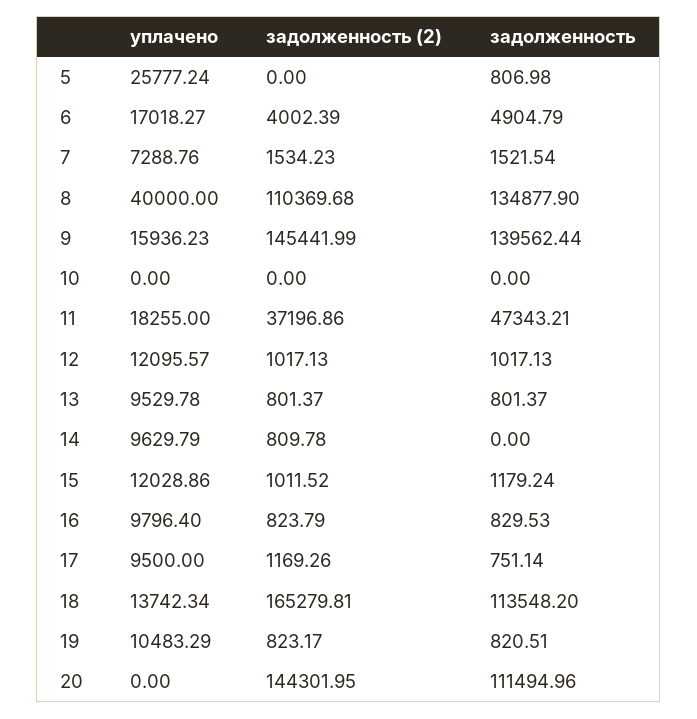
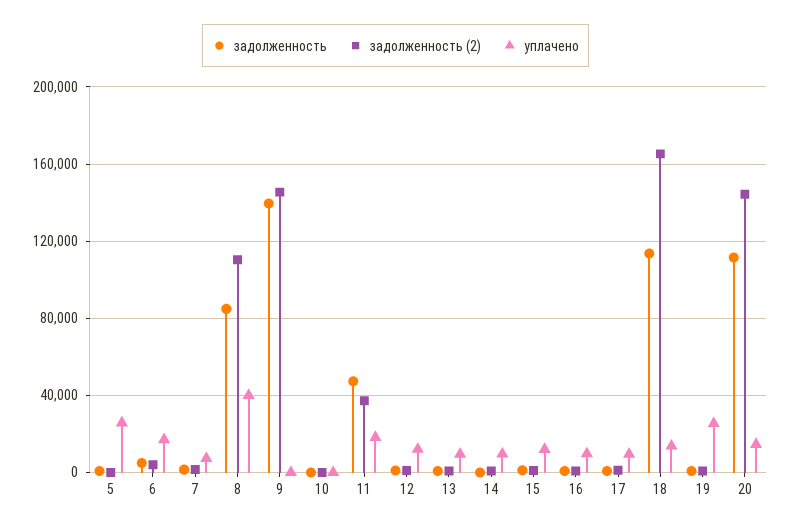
  {
    "уплачено": {
      "5": 25777.24,
      "6": 17018.27,
      "7": 7288.76,
      "8": 40000,
-     "9": 15936.23,
+     "9": 0,
      "10": 0,
      "11": 18255,
      "12": 12095.57,
      "13": 9529.78,
      "14": 9629.79,
      "15": 12028.86,
      "16": 9796.4,
      "17": 9500,
      "18": 13742.34,
-     "19": 10483.29,
+     "19": 25000,
-     "20": 0
+     "20": 15000
    },
    "задолженность (2)": {
      "5": 0,
      "6": 4002.39,
      "7": 1534.23,
      "8": 110369.68,
      "9": 145441.99,
      "10": 0,
      "11": 37196.86,
      "12": 1017.13,
      "13": 801.37,
      "14": 809.78,
      "15": 1011.52,
      "16": 823.79,
      "17": 1169.26,
      "18": 165279.81,
      "19": 823.17,
      "20": 144301.95
    },
    "задолженность": {
      "5": 806.98,
      "6": 4904.79,
      "7": 1521.54,
-     "8": 134877.9,
+     "8": 85000,
      "9": 139562.44,
      "10": 0,
      "11": 47343.21,
      "12": 1017.13,
      "13": 801.37,
      "14": 0,
      "15": 1179.24,
      "16": 829.53,
      "17": 751.14,
      "18": 113548.2,
      "19": 820.51,
      "20": 111494.96
    }
  }

